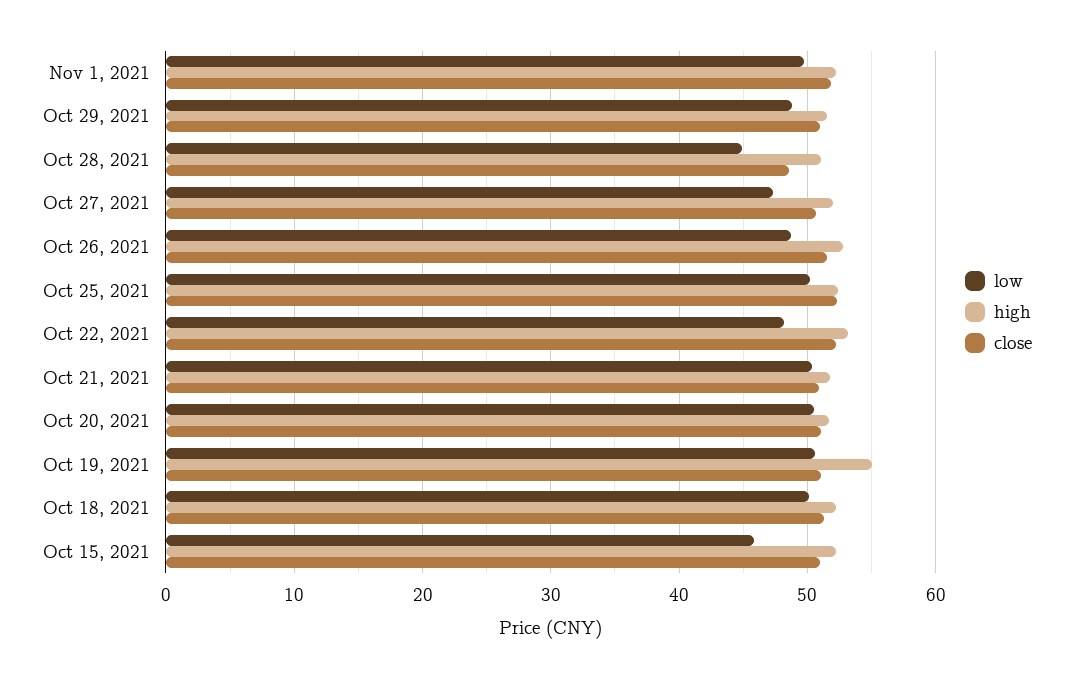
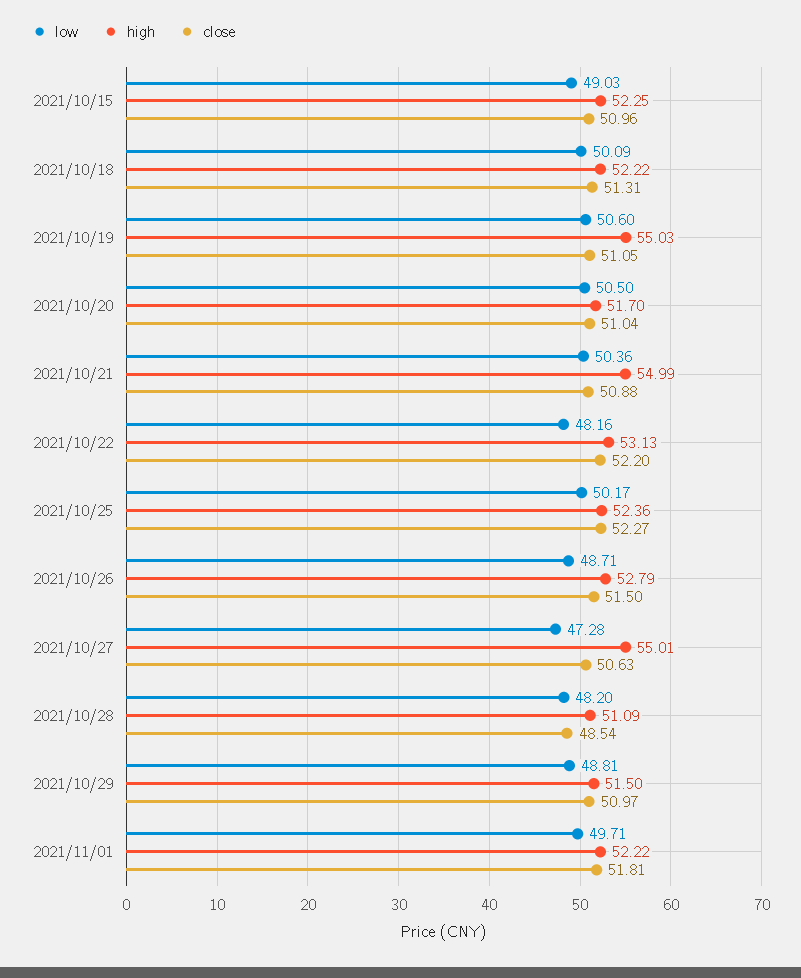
  {
    "low": {
      "Nov 1, 2021": 49.71,
      "Oct 29, 2021": 48.81,
-     "Oct 28, 2021": 45,
+     "Oct 28, 2021": 48.2,
      "Oct 27, 2021": 47.28,
      "Oct 26, 2021": 48.71,
      "Oct 25, 2021": 50.17,
      "Oct 22, 2021": 48.16,
      "Oct 21, 2021": 50.36,
      "Oct 20, 2021": 50.5,
      "Oct 19, 2021": 50.6,
      "Oct 18, 2021": 50.09,
-     "Oct 15, 2021": 46
+     "Oct 15, 2021": 49.03
    },
    "high": {
      "Nov 1, 2021": 52.22,
      "Oct 29, 2021": 51.5,
      "Oct 28, 2021": 51.09,
-     "Oct 27, 2021": 52,
+     "Oct 27, 2021": 55.01,
      "Oct 26, 2021": 52.79,
      "Oct 25, 2021": 52.36,
      "Oct 22, 2021": 53.13,
-     "Oct 21, 2021": 52,
+     "Oct 21, 2021": 54.99,
      "Oct 20, 2021": 51.7,
      "Oct 19, 2021": 55.03,
      "Oct 18, 2021": 52.22,
      "Oct 15, 2021": 52.25
    },
    "close": {
      "Nov 1, 2021": 51.81,
      "Oct 29, 2021": 50.97,
      "Oct 28, 2021": 48.54,
      "Oct 27, 2021": 50.63,
      "Oct 26, 2021": 51.5,
      "Oct 25, 2021": 52.27,
      "Oct 22, 2021": 52.2,
      "Oct 21, 2021": 50.88,
      "Oct 20, 2021": 51.04,
      "Oct 19, 2021": 51.05,
      "Oct 18, 2021": 51.31,
      "Oct 15, 2021": 50.96
    }
  }

